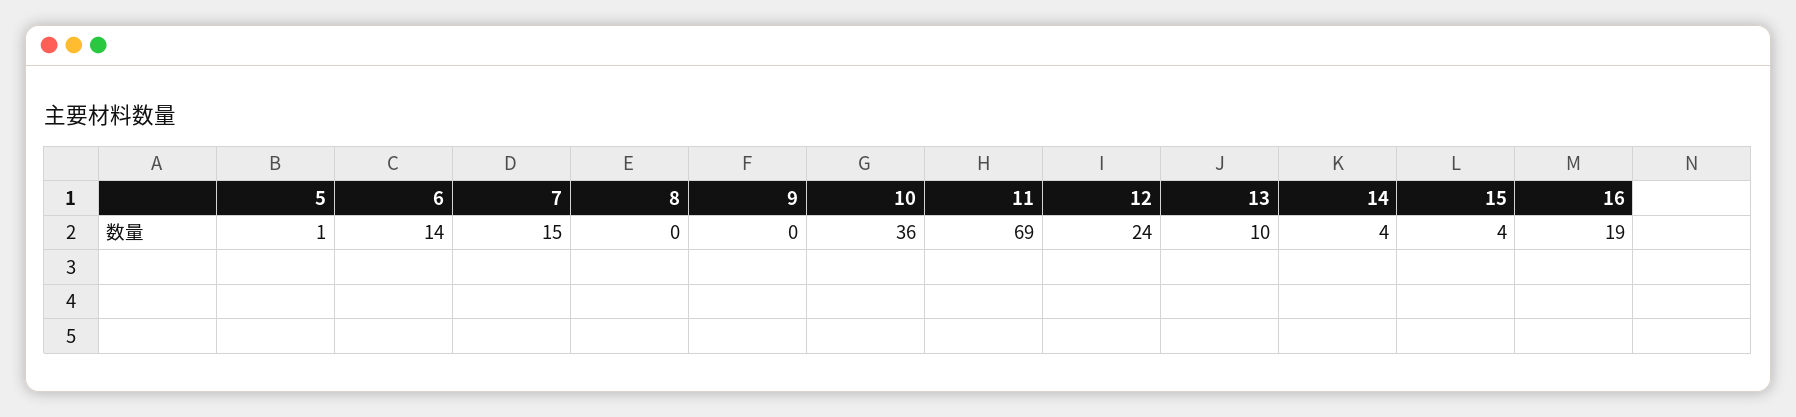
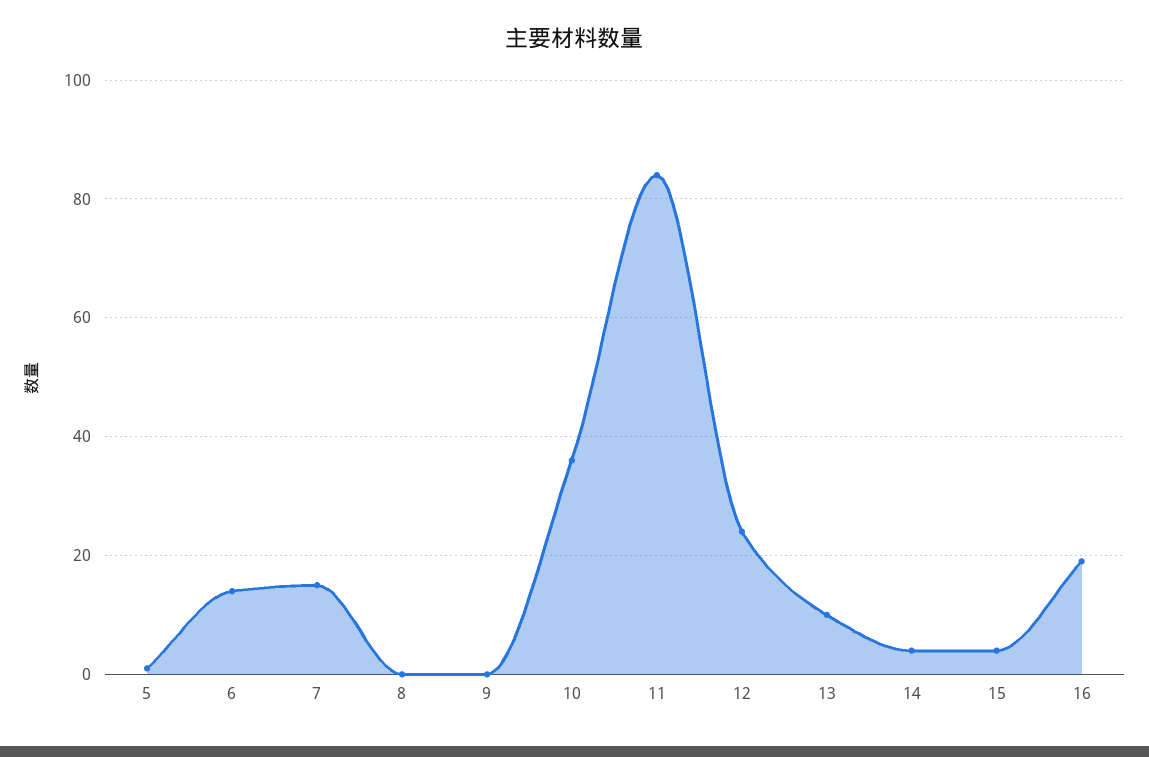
  {
    "5": 1,
    "6": 14,
    "7": 15,
    "8": 0,
    "9": 0,
    "10": 36,
-   "11": 69,
+   "11": 85,
    "12": 24,
    "13": 10,
    "14": 4,
    "15": 4,
    "16": 19
  }

